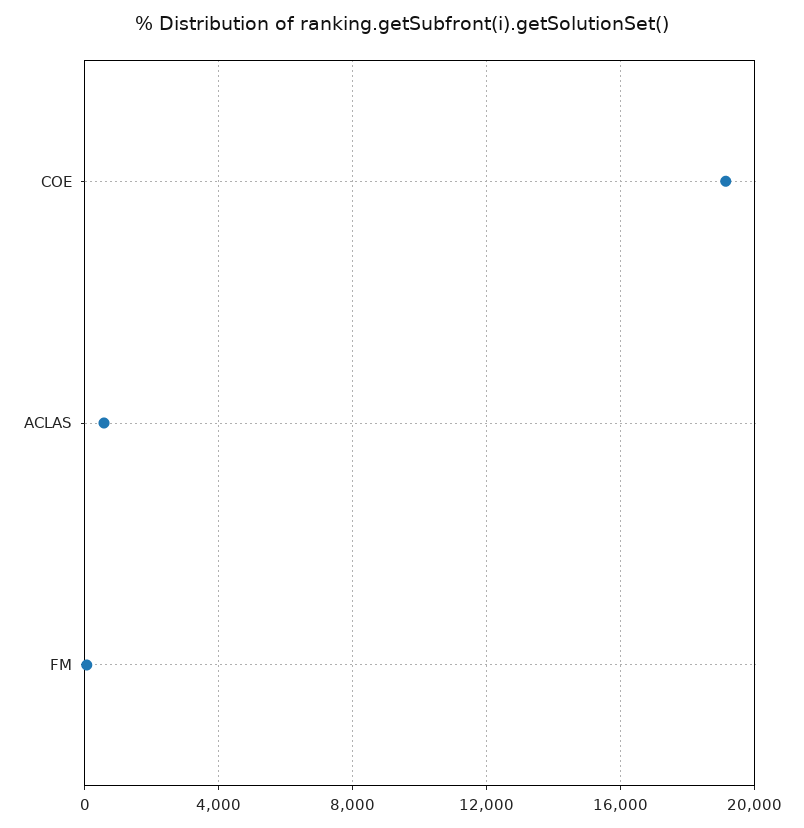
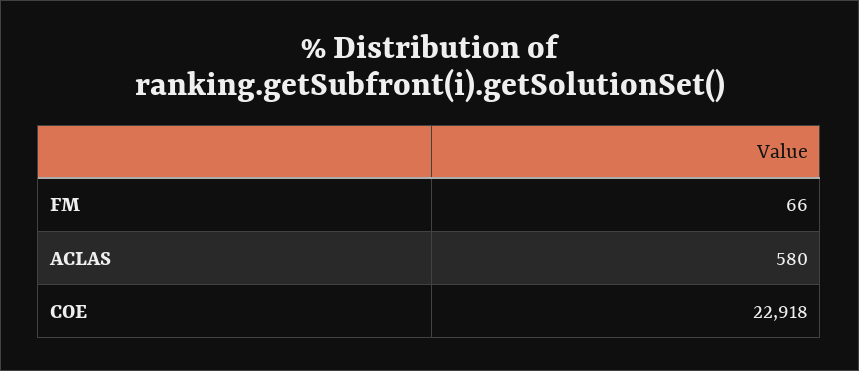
  {
-   "COE": 19000,
+   "COE": 22918,
    "ACLAS": 580,
    "FM": 66
  }

